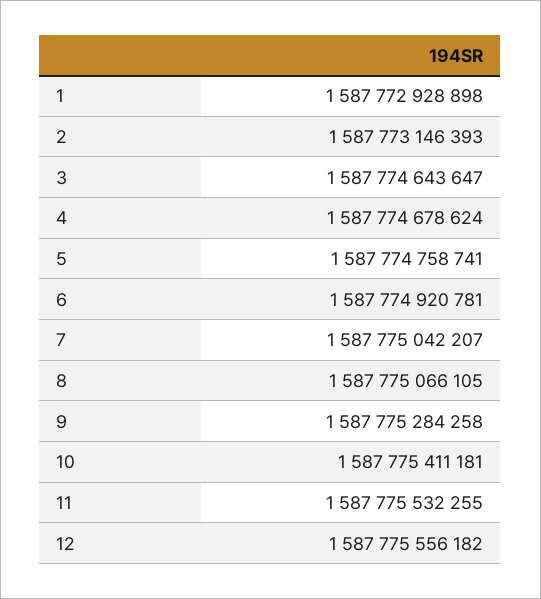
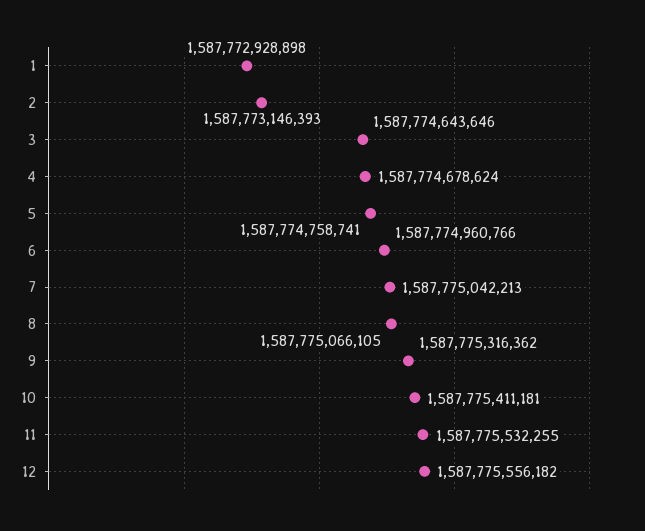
  {
    "1": 1587772928898,
    "2": 1587773146393,
-   "3": 1587774643647,
+   "3": 1587774643646,
    "4": 1587774678624,
    "5": 1587774758741,
-   "6": 1587774920781,
+   "6": 1587774960766,
-   "7": 1587775042207,
+   "7": 1587775042213,
    "8": 1587775066105,
-   "9": 1587775284258,
+   "9": 1587775316362,
    "10": 1587775411181,
    "11": 1587775532255,
    "12": 1587775556182
  }

